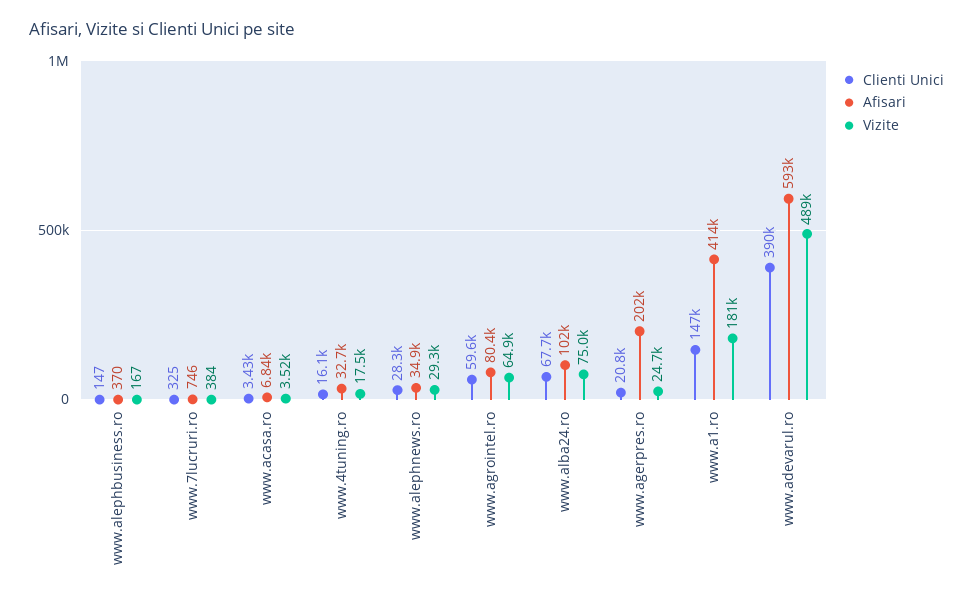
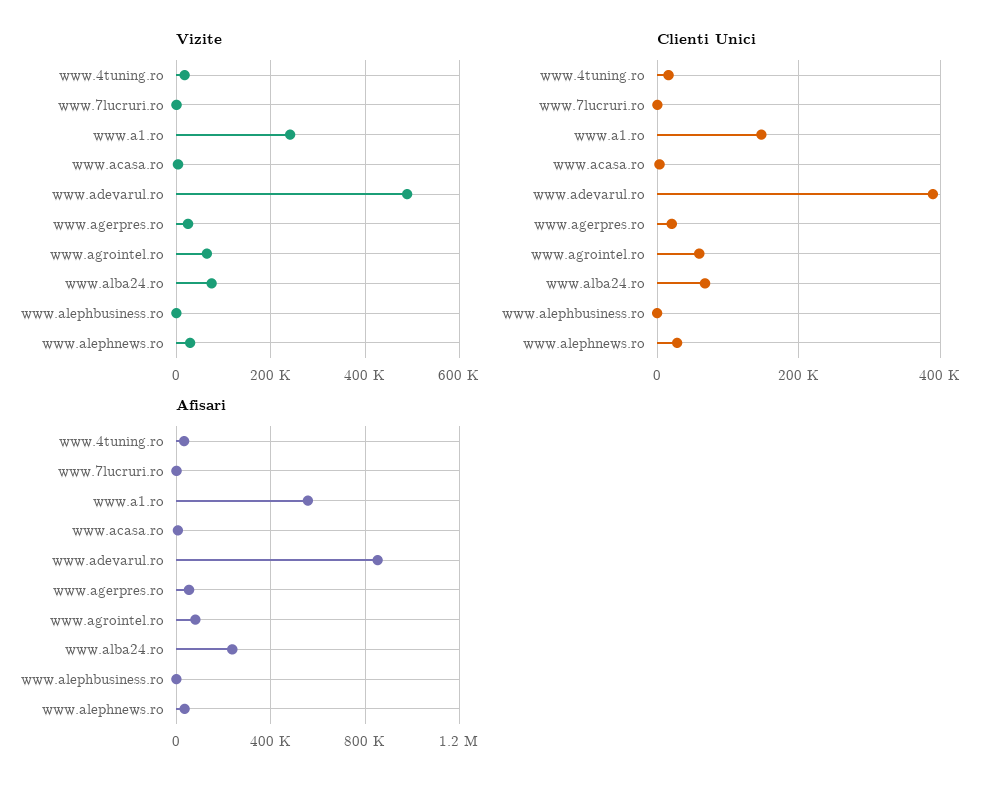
  {
    "Clienti Unici": {
      "www.alephbusiness.ro": 147,
      "www.7lucruri.ro": 325,
      "www.acasa.ro": 3430,
      "www.4tuning.ro": 16100,
      "www.alephnews.ro": 28300,
      "www.agrointel.ro": 59600,
      "www.alba24.ro": 67700,
      "www.agerpres.ro": 20800,
      "www.a1.ro": 147000,
      "www.adevarul.ro": 390000
    },
    "Afisari": {
      "www.alephbusiness.ro": 370,
      "www.7lucruri.ro": 746,
      "www.acasa.ro": 6840,
      "www.4tuning.ro": 32700,
      "www.alephnews.ro": 34900,
      "www.agrointel.ro": 80400,
-     "www.alba24.ro": 102000,
+     "www.alba24.ro": 250000,
-     "www.agerpres.ro": 202000,
+     "www.agerpres.ro": 50000,
-     "www.a1.ro": 414000,
+     "www.a1.ro": 550000,
-     "www.adevarul.ro": 593000
+     "www.adevarul.ro": 850000
    },
    "Vizite": {
      "www.alephbusiness.ro": 167,
      "www.7lucruri.ro": 384,
      "www.acasa.ro": 3520,
      "www.4tuning.ro": 17500,
      "www.alephnews.ro": 29300,
      "www.agrointel.ro": 64900,
      "www.alba24.ro": 75000,
      "www.agerpres.ro": 24700,
-     "www.a1.ro": 181000,
+     "www.a1.ro": 240000,
      "www.adevarul.ro": 489000
    }
  }

